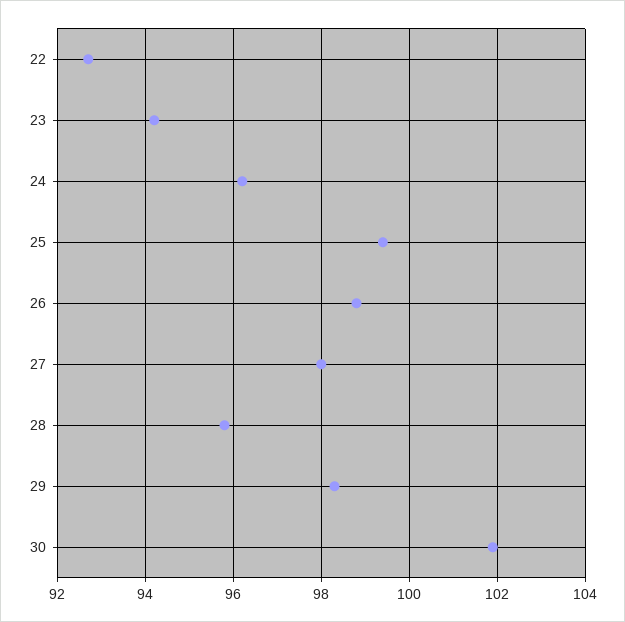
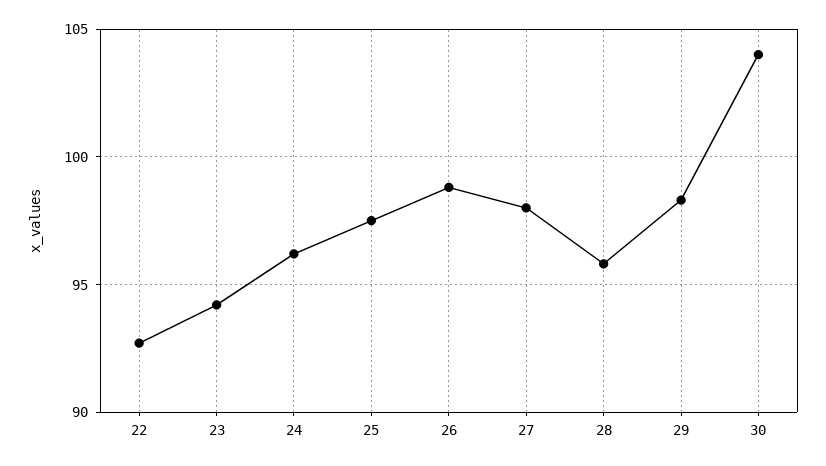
  {
    "22": 92.5,
    "23": 94,
    "24": 96,
-   "25": 99.5,
+   "25": 97.5,
    "26": 99,
    "27": 98,
    "28": 96,
    "29": 98.5,
-   "30": 102
+   "30": 104
  }

